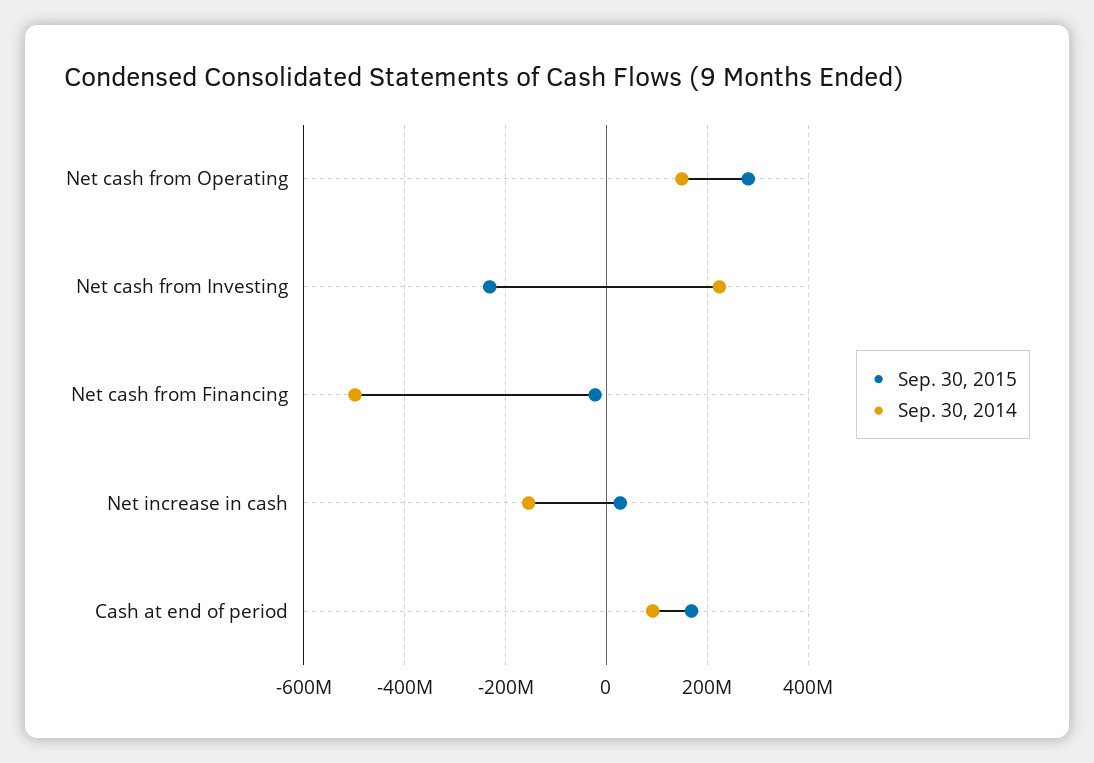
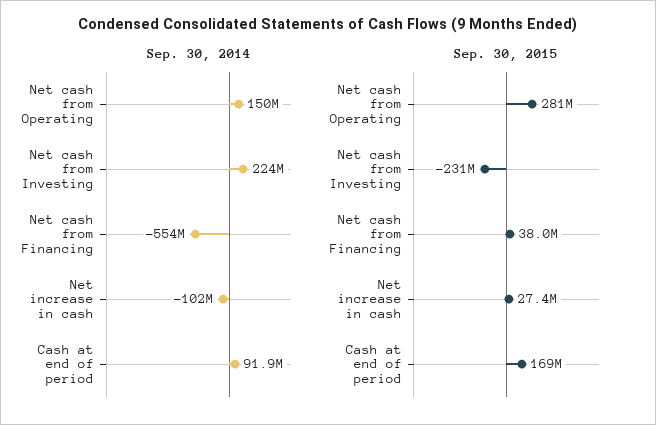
  {
    "Sep. 30, 2015": {
      "Net cash from Operating": 281000000,
      "Net cash from Investing": -231000000,
-     "Net cash from Financing": -20000000,
+     "Net cash from Financing": 38000000,
      "Net increase in cash": 27400000,
      "Cash at end of period": 169000000
    },
    "Sep. 30, 2014": {
      "Net cash from Operating": 150000000,
      "Net cash from Investing": 224000000,
-     "Net cash from Financing": -500000000,
+     "Net cash from Financing": -554000000,
-     "Net increase in cash": -160000000,
+     "Net increase in cash": -102000000,
      "Cash at end of period": 91900000
    }
  }

